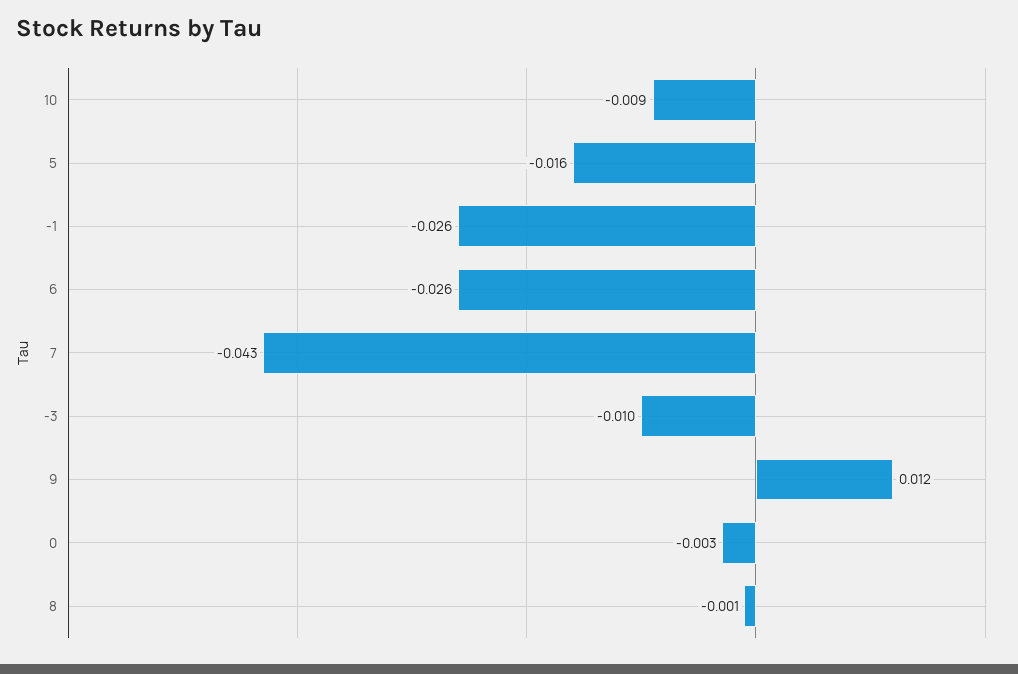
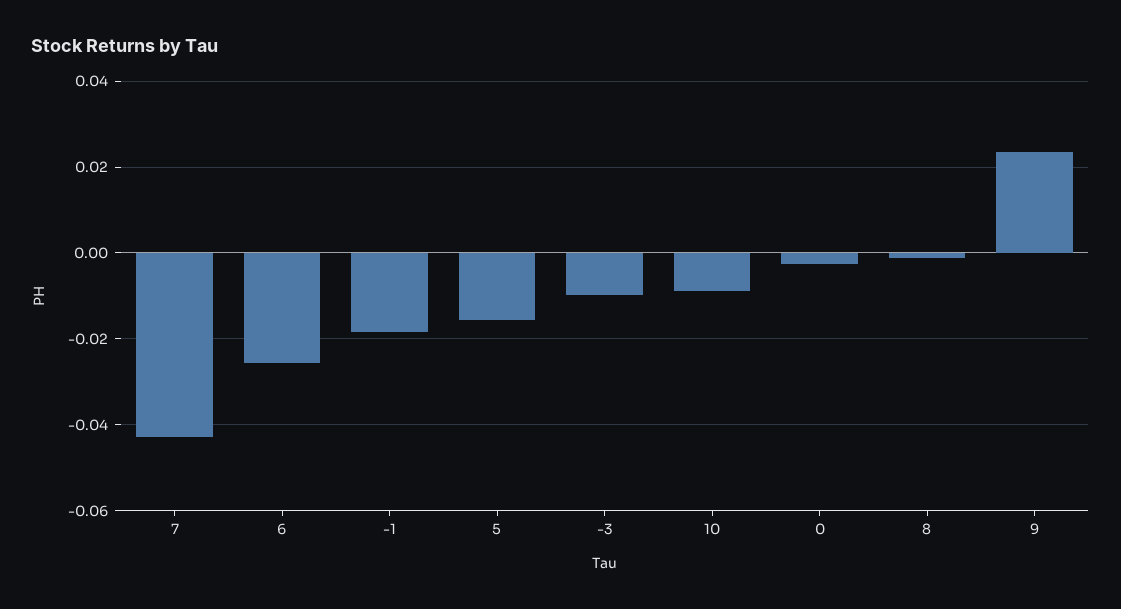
  {
    "10": -0.009,
    "5": -0.016,
-   "-1": -0.026,
+   "-1": -0.018,
    "6": -0.026,
    "7": -0.043,
    "-3": -0.01,
-   "9": 0.012,
+   "9": 0.024,
    "0": -0.003,
    "8": -0.001
  }

